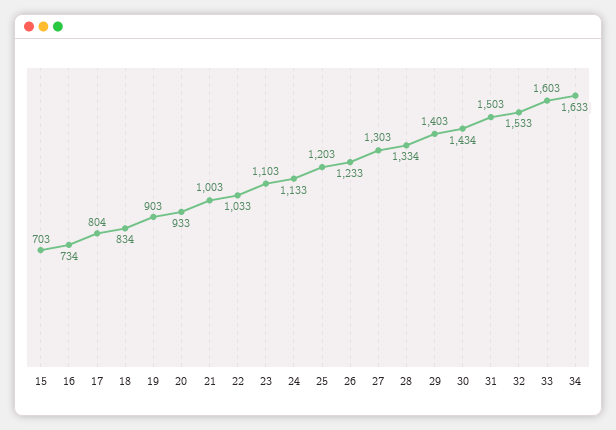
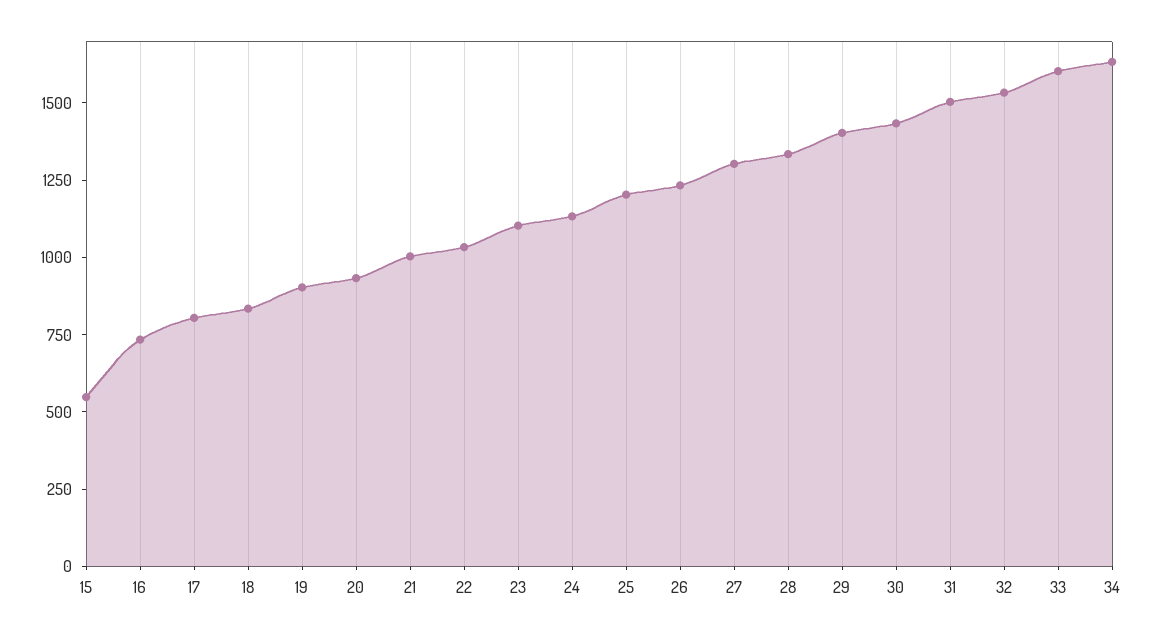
  {
-   "15": 703,
+   "15": 550,
    "16": 734,
    "17": 804,
    "18": 834,
    "19": 903,
    "20": 933,
    "21": 1003,
    "22": 1033,
    "23": 1103,
    "24": 1133,
    "25": 1203,
    "26": 1233,
    "27": 1303,
    "28": 1334,
    "29": 1403,
    "30": 1434,
    "31": 1503,
    "32": 1533,
    "33": 1603,
    "34": 1633
  }

